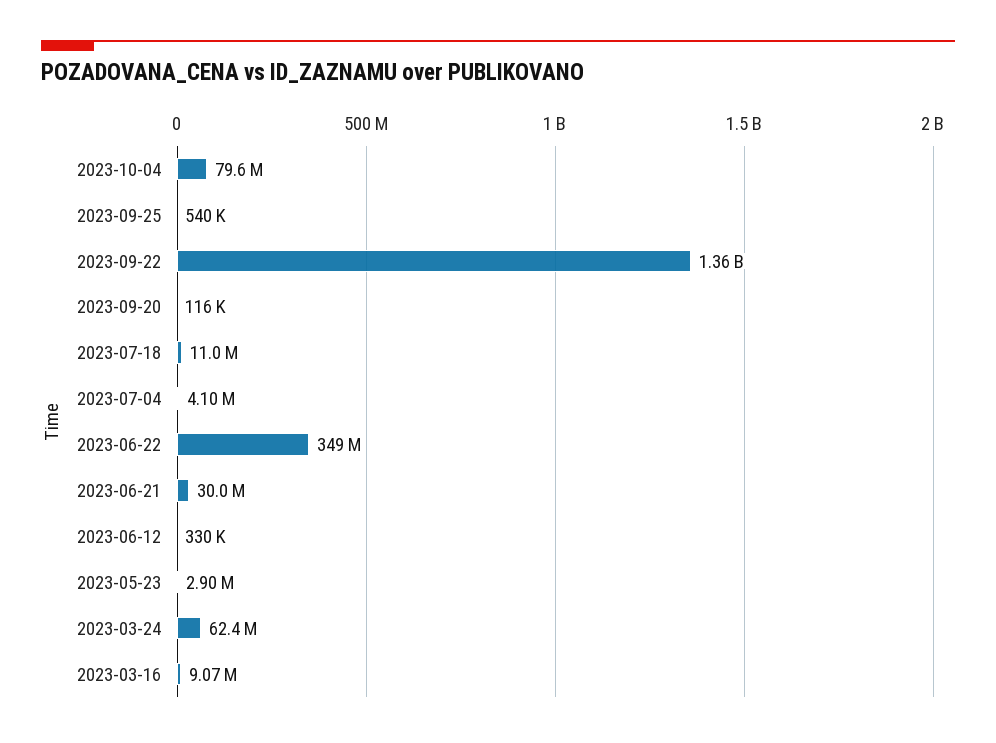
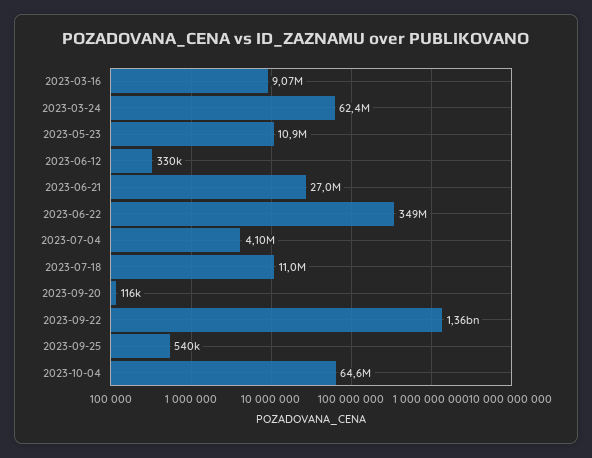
  {
-   "2023-10-04": 79600000,
+   "2023-10-04": 64600000,
    "2023-09-25": 540000,
    "2023-09-22": 1360000000,
    "2023-09-20": 116000,
    "2023-07-18": 11000000,
    "2023-07-04": 4100000,
    "2023-06-22": 349000000,
-   "2023-06-21": 30000000,
+   "2023-06-21": 27000000,
    "2023-06-12": 330000,
-   "2023-05-23": 2900000,
+   "2023-05-23": 10900000,
    "2023-03-24": 62400000,
    "2023-03-16": 9070000
  }

